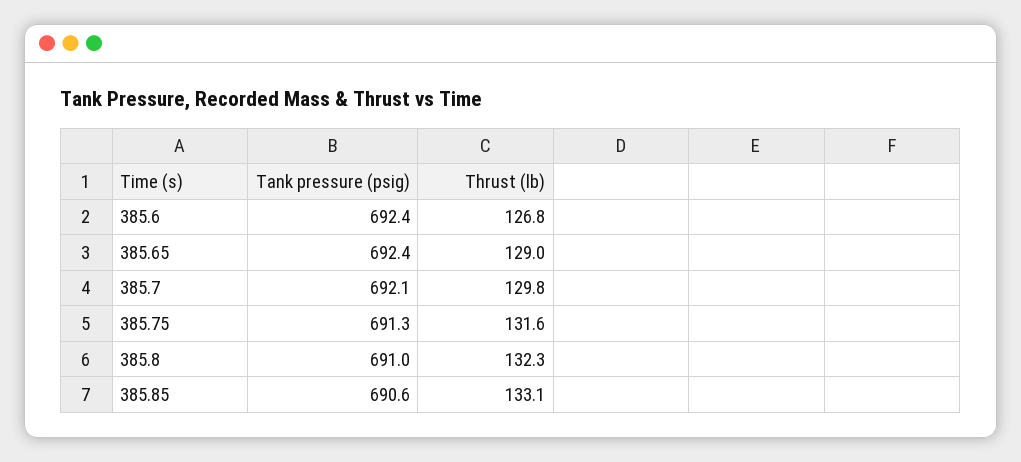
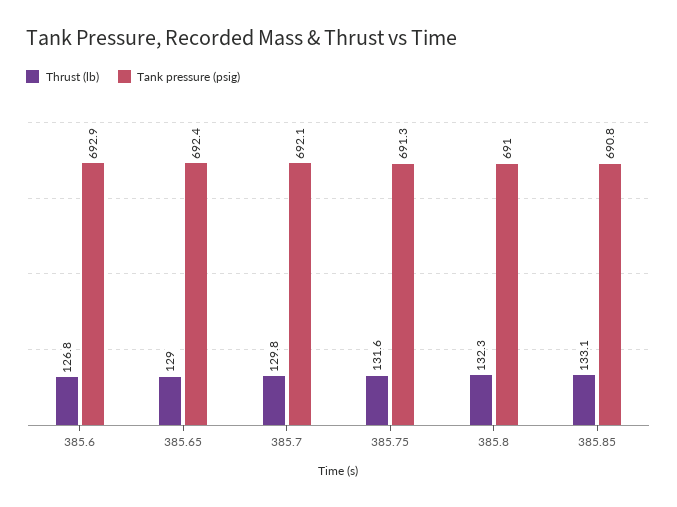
  {
    "Tank pressure (psig)": {
-     "385.6": 692.4,
+     "385.6": 692.9,
      "385.65": 692.4,
      "385.7": 692.1,
      "385.75": 691.3,
      "385.8": 691,
-     "385.85": 690.6
+     "385.85": 690.8
    },
    "Thrust (lb)": {
      "385.6": 126.8,
      "385.65": 129,
      "385.7": 129.8,
      "385.75": 131.6,
      "385.8": 132.3,
      "385.85": 133.1
    }
  }

